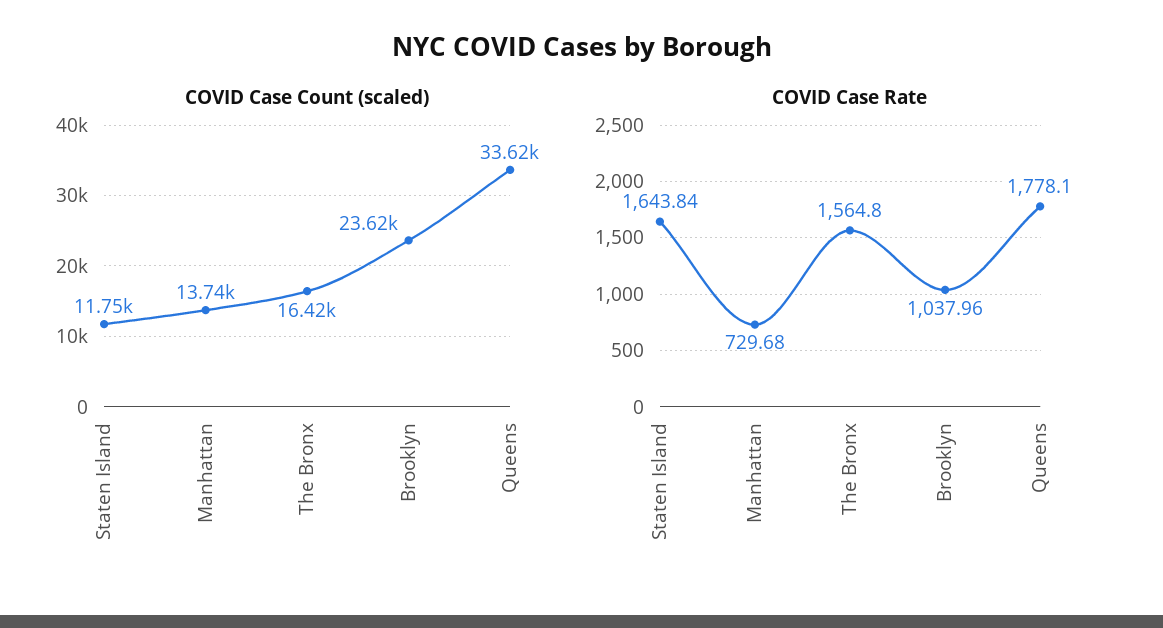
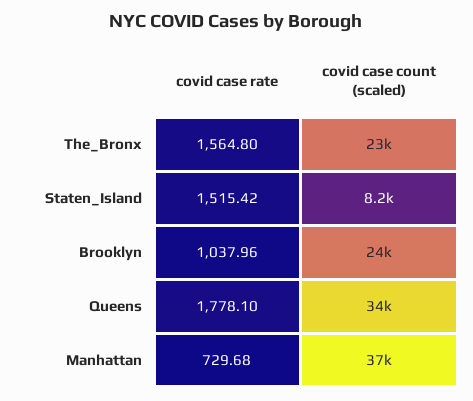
  {
    "COVID Case Count (scaled)": {
-     "Staten Island": 11750,
+     "Staten Island": 8200,
-     "Manhattan": 13740,
+     "Manhattan": 37000,
-     "The Bronx": 16420,
+     "The Bronx": 23000,
      "Brooklyn": 23620,
      "Queens": 33620
    },
    "COVID Case Rate": {
-     "Staten Island": 1643.84,
+     "Staten Island": 1515.42,
      "Manhattan": 729.68,
      "The Bronx": 1564.8,
      "Brooklyn": 1037.96,
      "Queens": 1778.1
    }
  }

